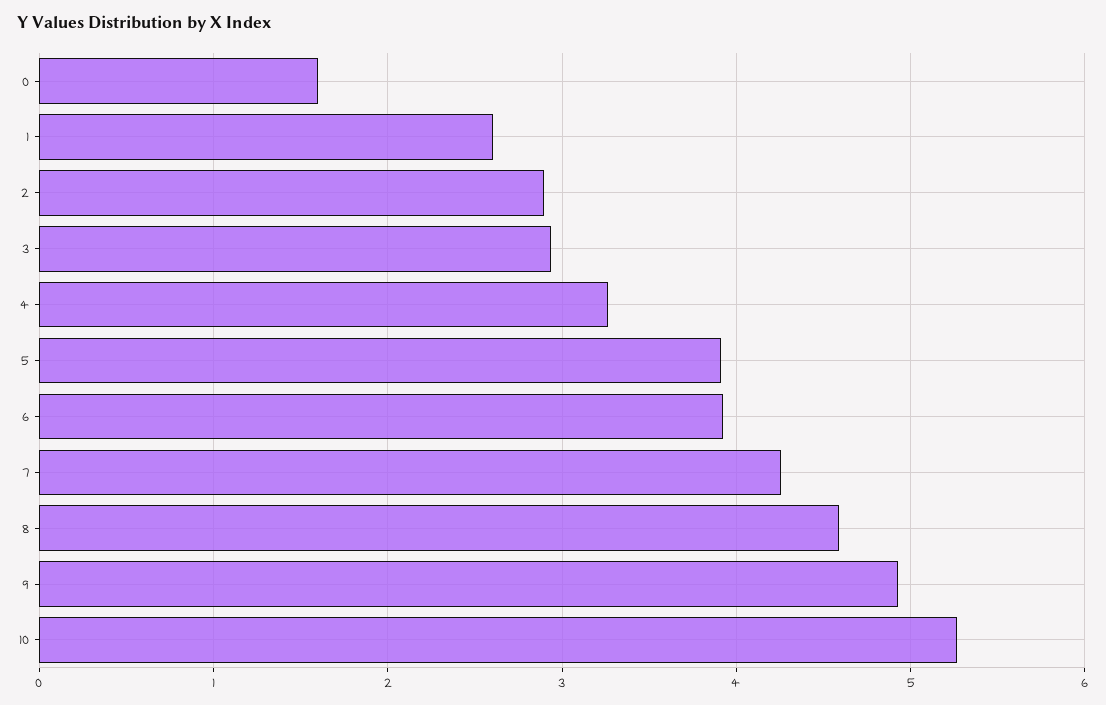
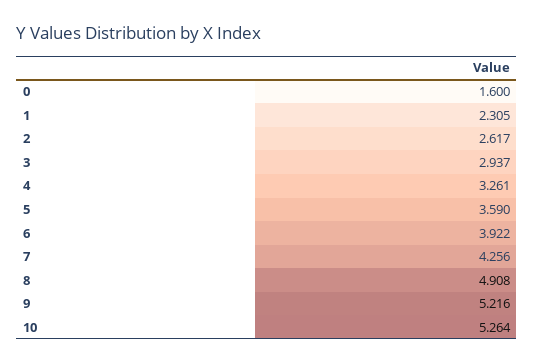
  {
    "0": 1.6,
-   "1": 2.6,
+   "1": 2.305,
-   "2": 2.9,
+   "2": 2.617,
    "3": 2.937,
    "4": 3.261,
-   "5": 3.9,
+   "5": 3.59,
    "6": 3.922,
    "7": 4.256,
-   "8": 4.6,
+   "8": 4.908,
-   "9": 4.9,
+   "9": 5.216,
    "10": 5.264
  }

